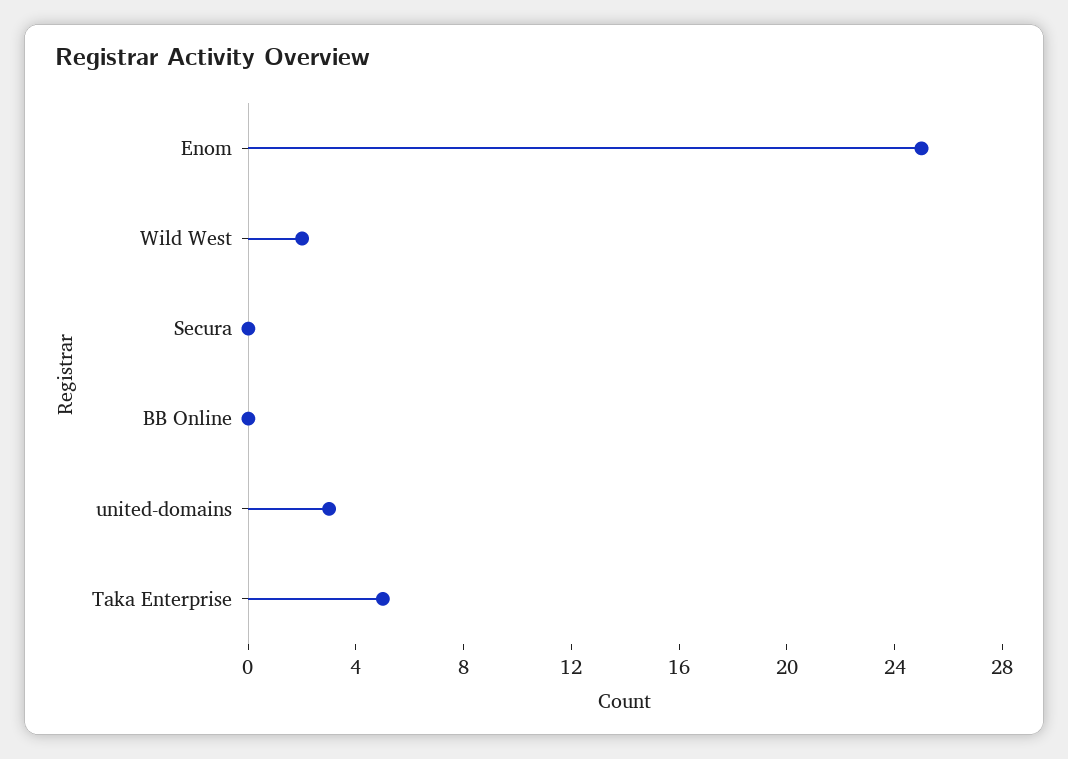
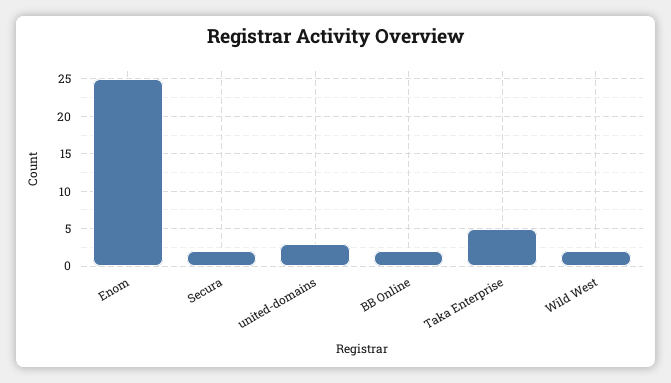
  {
    "Enom": 25,
    "Wild West": 2,
-   "Secura": 0,
+   "Secura": 2,
-   "BB Online": 0,
+   "BB Online": 2,
    "united-domains": 3,
    "Taka Enterprise": 5
  }

